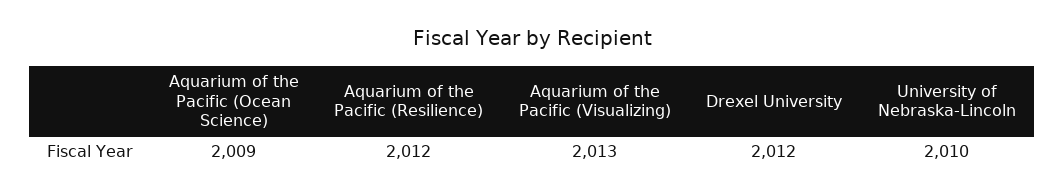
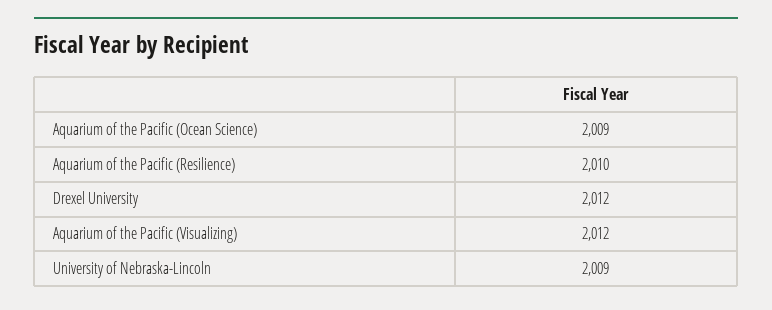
  {
    "Aquarium of the Pacific (Ocean Science)": 2009,
-   "Aquarium of the Pacific (Resilience)": 2012,
+   "Aquarium of the Pacific (Resilience)": 2010,
-   "Aquarium of the Pacific (Visualizing)": 2013,
+   "Aquarium of the Pacific (Visualizing)": 2012,
    "Drexel University": 2012,
-   "University of Nebraska-Lincoln": 2010
+   "University of Nebraska-Lincoln": 2009
  }

